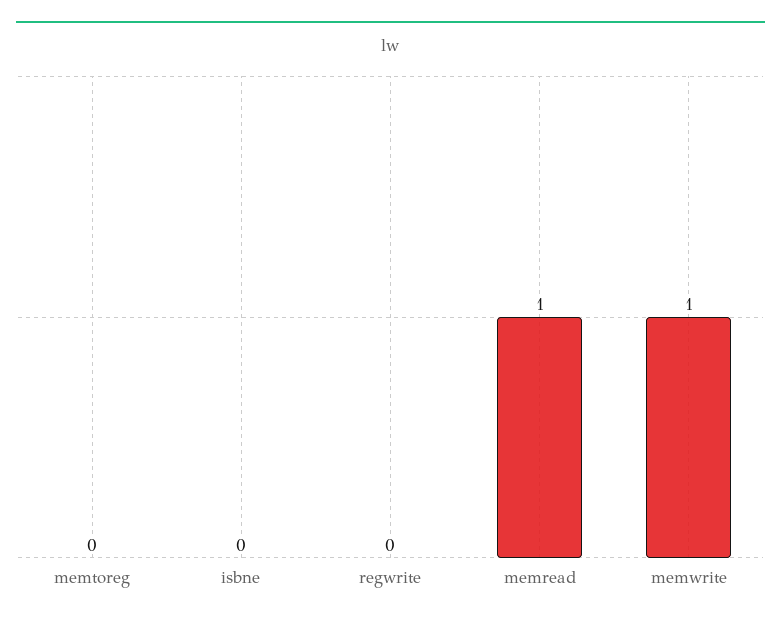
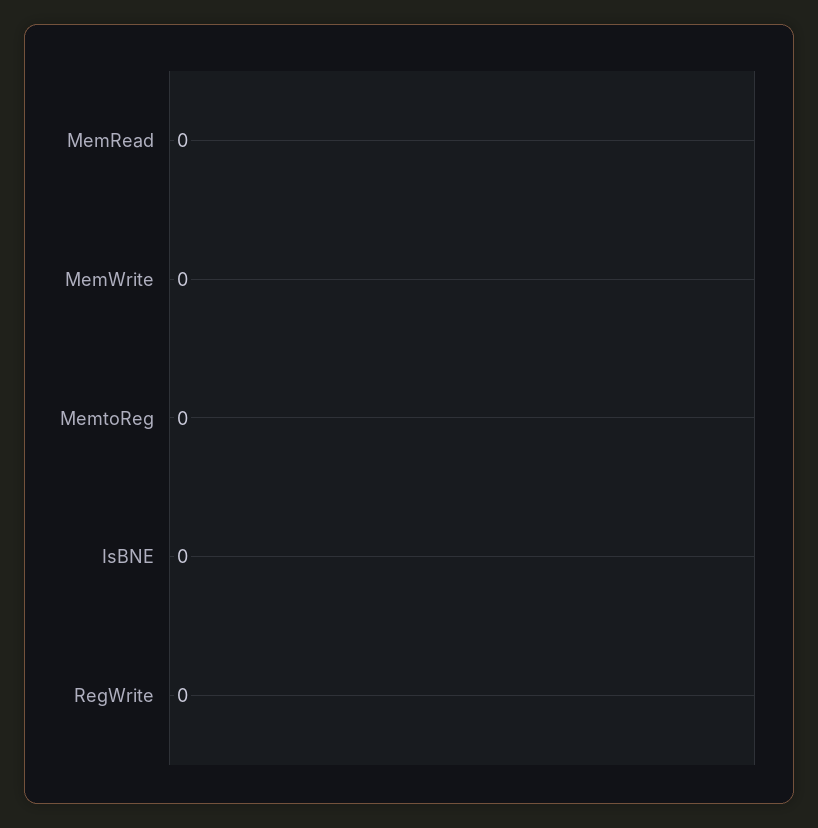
  {
    "memtoreg": 0,
    "isbne": 0,
    "regwrite": 0,
-   "memread": 1,
+   "memread": 0,
-   "memwrite": 1
+   "memwrite": 0
  }

